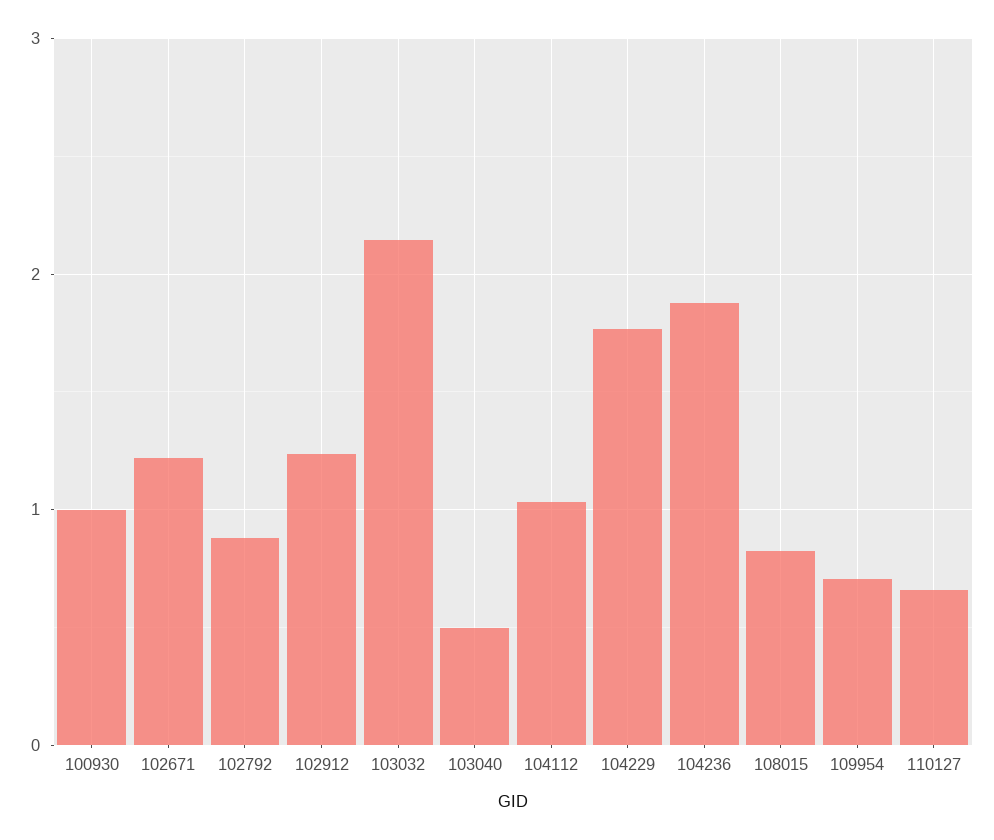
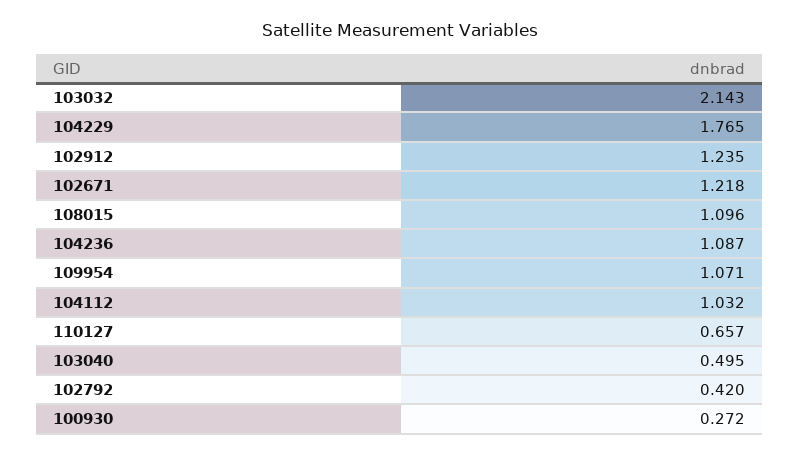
  {
-   "100930": 1,
+   "100930": 0.272,
    "102671": 1.218,
-   "102792": 0.9,
+   "102792": 0.42,
    "102912": 1.235,
    "103032": 2.143,
    "103040": 0.495,
    "104112": 1.032,
    "104229": 1.765,
-   "104236": 1.9,
+   "104236": 1.087,
-   "108015": 0.8,
+   "108015": 1.096,
-   "109954": 0.7,
+   "109954": 1.071,
    "110127": 0.657
  }

